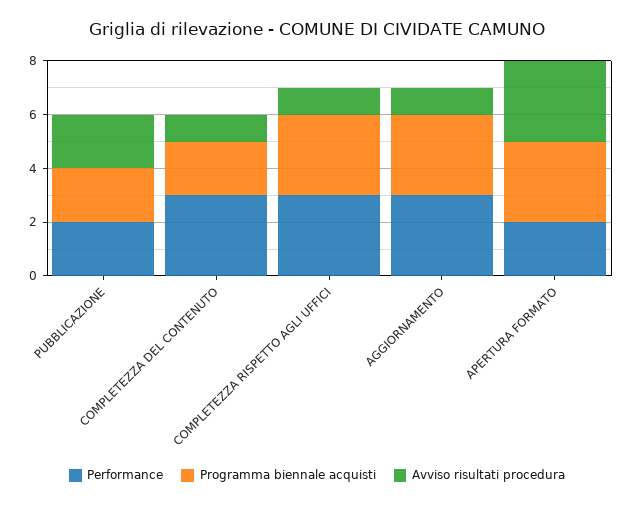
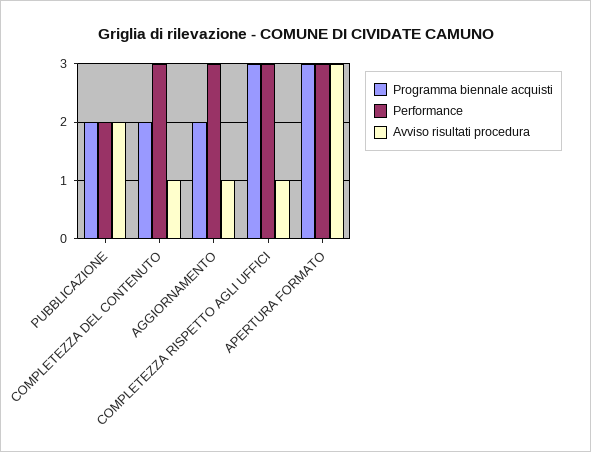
  {
    "Performance": {
      "PUBBLICAZIONE": 2,
      "COMPLETEZZA DEL CONTENUTO": 3,
      "COMPLETEZZA RISPETTO AGLI UFFICI": 3,
      "AGGIORNAMENTO": 3,
-     "APERTURA FORMATO": 2
+     "APERTURA FORMATO": 3
    },
    "Programma biennale acquisti": {
      "PUBBLICAZIONE": 2,
      "COMPLETEZZA DEL CONTENUTO": 2,
      "COMPLETEZZA RISPETTO AGLI UFFICI": 3,
-     "AGGIORNAMENTO": 3,
+     "AGGIORNAMENTO": 2,
      "APERTURA FORMATO": 3
    },
    "Avviso risultati procedura": {
      "PUBBLICAZIONE": 2,
      "COMPLETEZZA DEL CONTENUTO": 1,
      "COMPLETEZZA RISPETTO AGLI UFFICI": 1,
      "AGGIORNAMENTO": 1,
      "APERTURA FORMATO": 3
    }
  }

